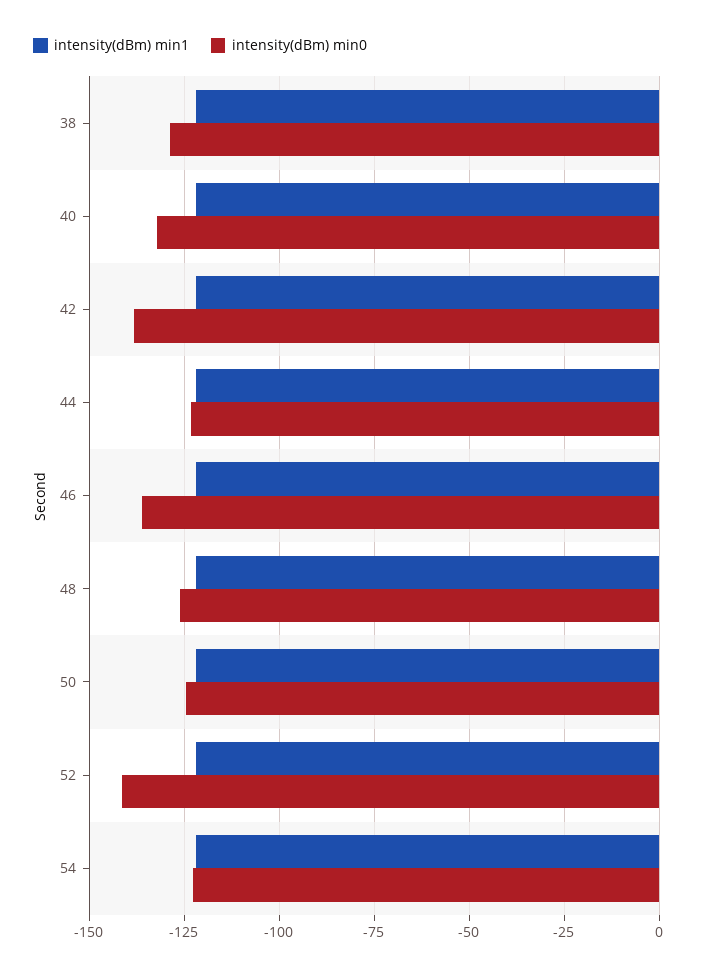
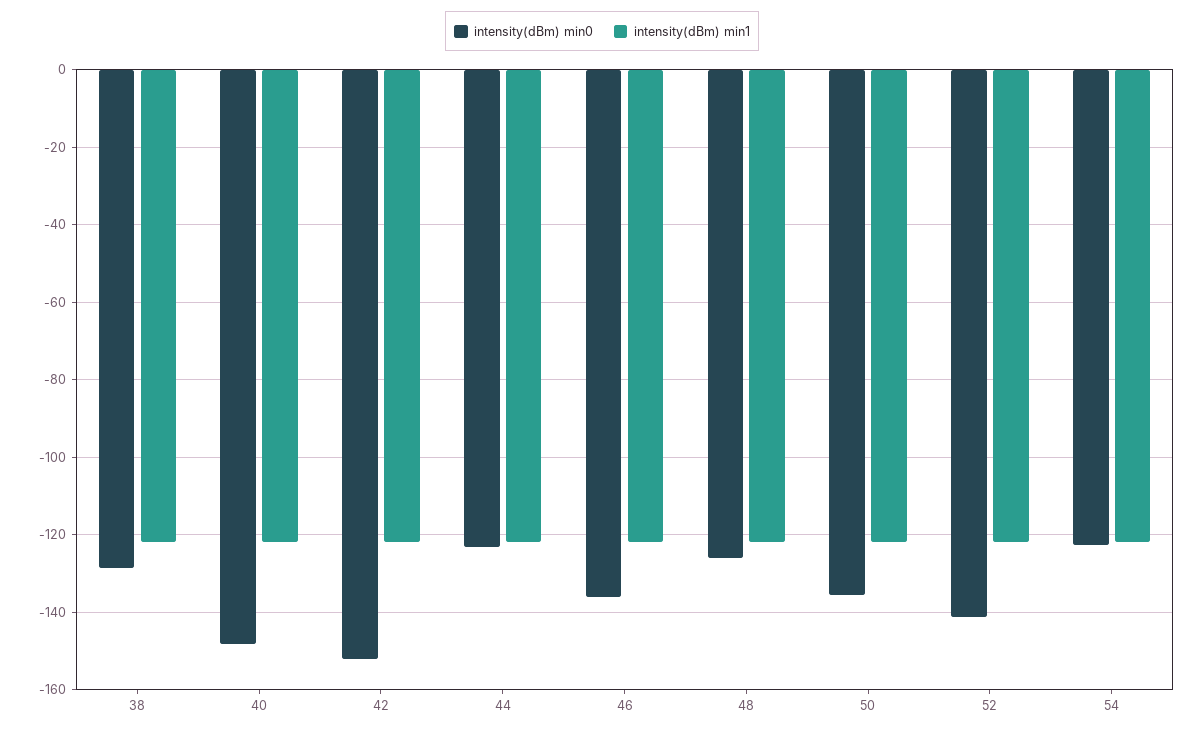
  {
    "intensity(dBm) min1": {
      "38": -122,
      "40": -122,
      "42": -122,
      "44": -122,
      "46": -122,
      "48": -122,
      "50": -122,
      "52": -122,
      "54": -122
    },
    "intensity(dBm) min0": {
      "38": -128,
-     "40": -132.5,
+     "40": -148,
-     "42": -137.5,
+     "42": -152,
      "44": -124,
      "46": -136,
      "48": -126,
-     "50": -125,
+     "50": -136,
      "52": -142,
      "54": -122
    }
  }

